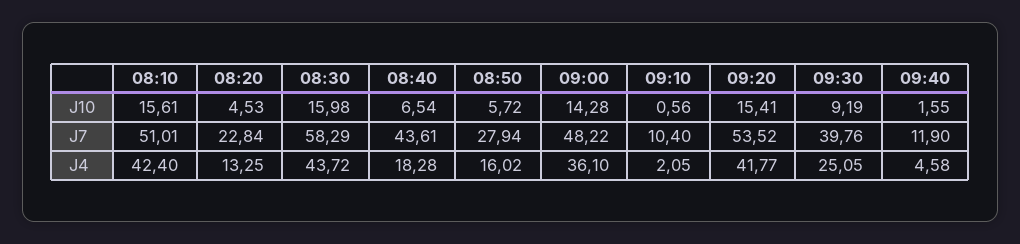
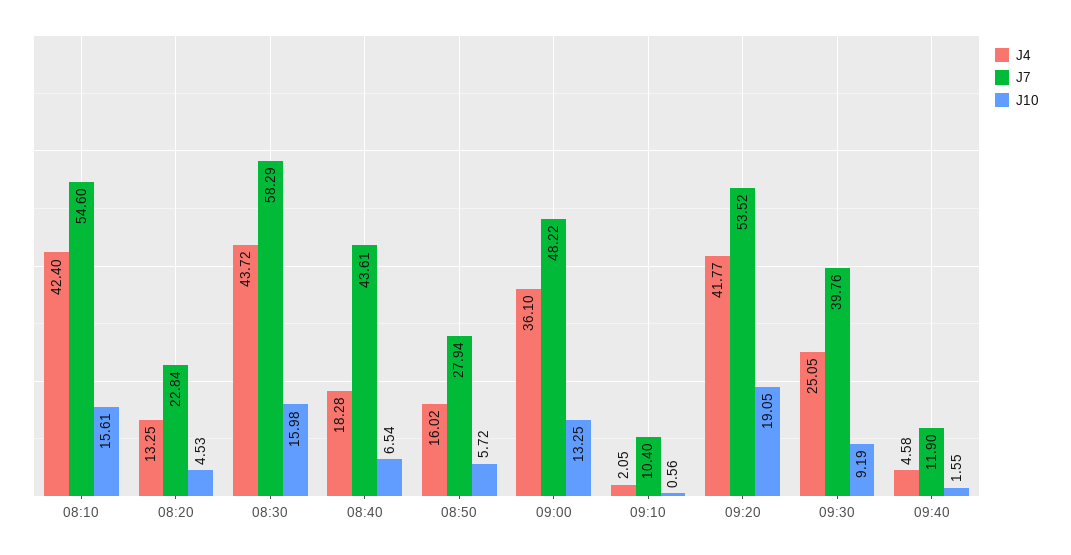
  {
    "J10": {
      "08:10": 15.61,
      "08:20": 4.53,
      "08:30": 15.98,
      "08:40": 6.54,
      "08:50": 5.72,
-     "09:00": 14.28,
+     "09:00": 13.25,
      "09:10": 0.56,
-     "09:20": 15.41,
+     "09:20": 19.05,
      "09:30": 9.19,
      "09:40": 1.55
    },
    "J7": {
-     "08:10": 51.01,
+     "08:10": 54.6,
      "08:20": 22.84,
      "08:30": 58.29,
      "08:40": 43.61,
      "08:50": 27.94,
      "09:00": 48.22,
      "09:10": 10.4,
      "09:20": 53.52,
      "09:30": 39.76,
      "09:40": 11.9
    },
    "J4": {
      "08:10": 42.4,
      "08:20": 13.25,
      "08:30": 43.72,
      "08:40": 18.28,
      "08:50": 16.02,
      "09:00": 36.1,
      "09:10": 2.05,
      "09:20": 41.77,
      "09:30": 25.05,
      "09:40": 4.58
    }
  }

